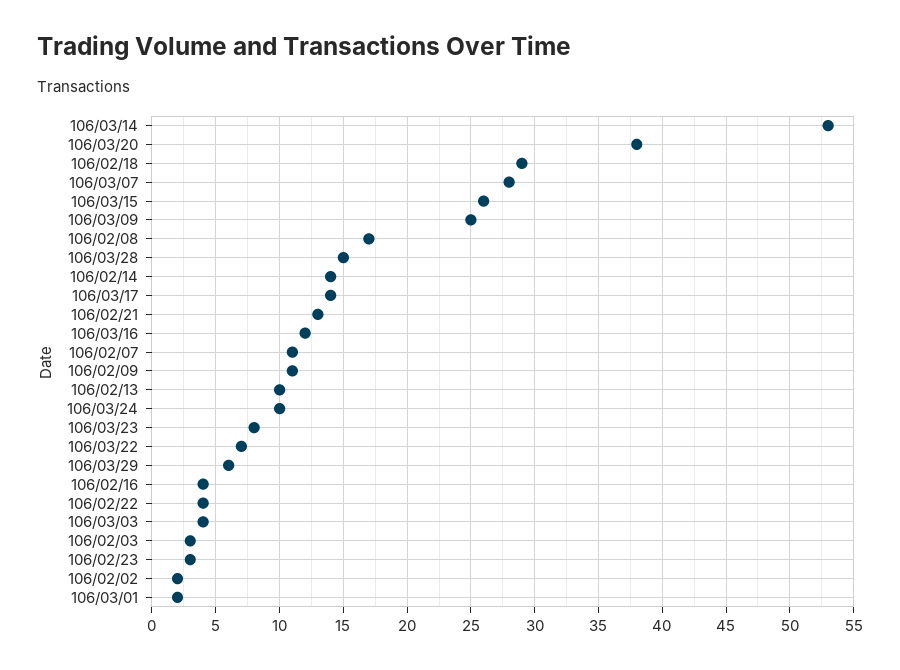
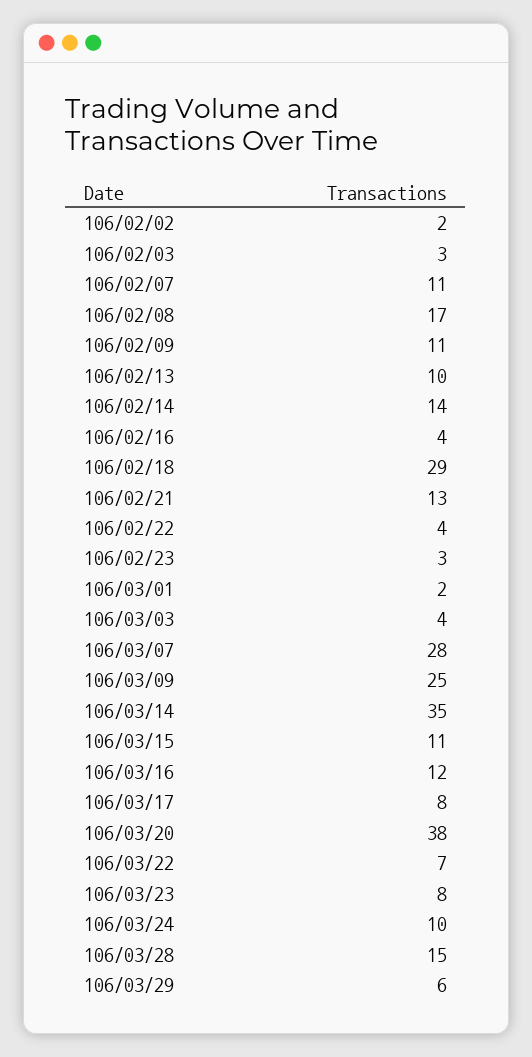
  {
-   "106/03/14": 53,
+   "106/03/14": 35,
    "106/03/20": 38,
    "106/02/18": 29,
    "106/03/07": 28,
-   "106/03/15": 26,
+   "106/03/15": 11,
    "106/03/09": 25,
    "106/02/08": 17,
    "106/03/28": 15,
    "106/02/14": 14,
-   "106/03/17": 14,
+   "106/03/17": 8,
    "106/02/21": 13,
    "106/03/16": 12,
    "106/02/07": 11,
    "106/02/09": 11,
    "106/02/13": 10,
    "106/03/24": 10,
    "106/03/23": 8,
    "106/03/22": 7,
    "106/03/29": 6,
    "106/02/16": 4,
    "106/02/22": 4,
    "106/03/03": 4,
    "106/02/03": 3,
    "106/02/23": 3,
    "106/02/02": 2,
    "106/03/01": 2
  }

